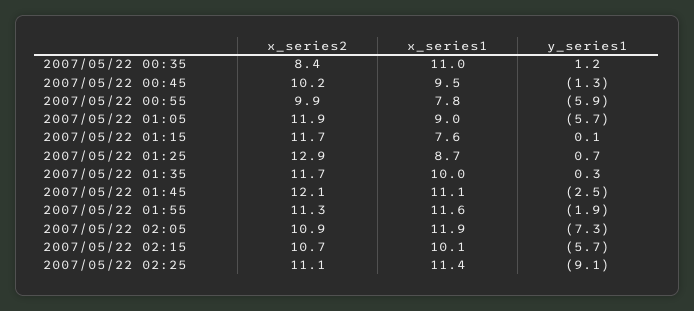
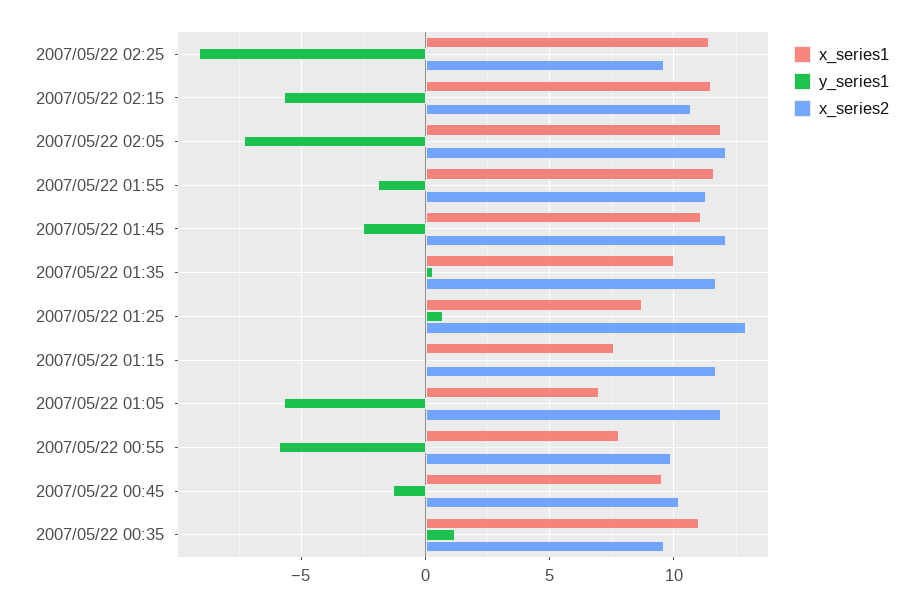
  {
    "x_series2": {
-     "2007/05/22 00:35": 8.4,
+     "2007/05/22 00:35": 9.5,
      "2007/05/22 00:45": 10.2,
      "2007/05/22 00:55": 9.9,
      "2007/05/22 01:05": 11.9,
      "2007/05/22 01:15": 11.7,
      "2007/05/22 01:25": 12.9,
      "2007/05/22 01:35": 11.7,
      "2007/05/22 01:45": 12.1,
      "2007/05/22 01:55": 11.3,
-     "2007/05/22 02:05": 10.9,
+     "2007/05/22 02:05": 12,
      "2007/05/22 02:15": 10.7,
-     "2007/05/22 02:25": 11.1
+     "2007/05/22 02:25": 9.5
    },
    "x_series1": {
      "2007/05/22 00:35": 11,
      "2007/05/22 00:45": 9.5,
      "2007/05/22 00:55": 7.8,
-     "2007/05/22 01:05": 9,
+     "2007/05/22 01:05": 7,
      "2007/05/22 01:15": 7.6,
      "2007/05/22 01:25": 8.7,
      "2007/05/22 01:35": 10,
      "2007/05/22 01:45": 11.1,
      "2007/05/22 01:55": 11.6,
      "2007/05/22 02:05": 11.9,
-     "2007/05/22 02:15": 10.1,
+     "2007/05/22 02:15": 11.5,
      "2007/05/22 02:25": 11.4
    },
    "y_series1": {
      "2007/05/22 00:35": 1.2,
      "2007/05/22 00:45": -1.3,
      "2007/05/22 00:55": -5.9,
      "2007/05/22 01:05": -5.7,
      "2007/05/22 01:15": 0.1,
      "2007/05/22 01:25": 0.7,
      "2007/05/22 01:35": 0.3,
      "2007/05/22 01:45": -2.5,
      "2007/05/22 01:55": -1.9,
      "2007/05/22 02:05": -7.3,
      "2007/05/22 02:15": -5.7,
      "2007/05/22 02:25": -9.1
    }
  }

